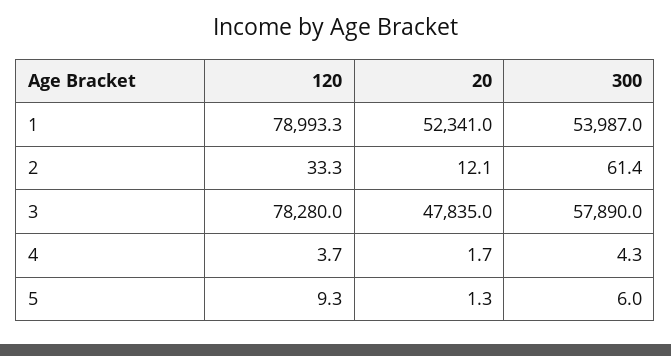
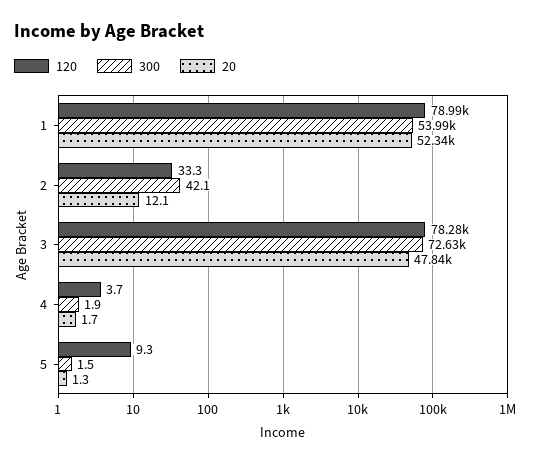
  {
    "120": {
      "1": 78993.3,
      "2": 33.3,
      "3": 78280,
      "4": 3.7,
      "5": 9.3
    },
    "20": {
      "1": 52341,
      "2": 12.1,
      "3": 47835,
      "4": 1.7,
      "5": 1.3
    },
    "300": {
      "1": 53987,
-     "2": 61.4,
+     "2": 42.1,
-     "3": 57890,
+     "3": 72630,
-     "4": 4.3,
+     "4": 1.9,
-     "5": 6
+     "5": 1.5
    }
  }

